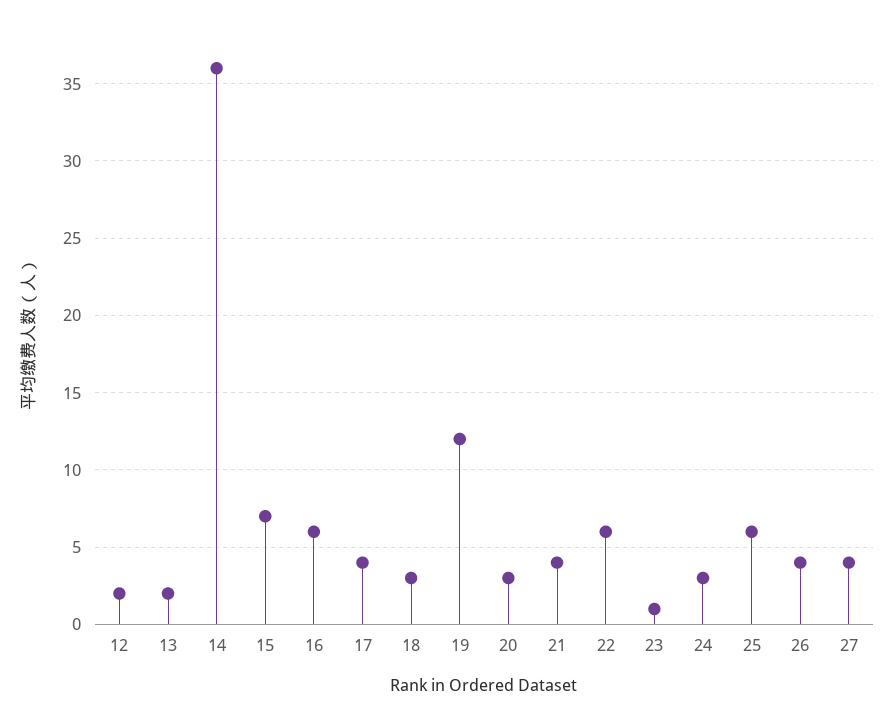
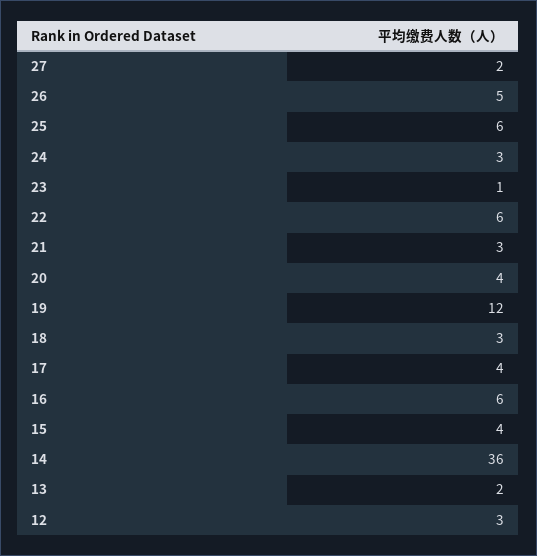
  {
-   "12": 2,
+   "12": 3,
    "13": 2,
    "14": 36,
-   "15": 7,
+   "15": 4,
    "16": 6,
    "17": 4,
    "18": 3,
    "19": 12,
-   "20": 3,
+   "20": 4,
-   "21": 4,
+   "21": 3,
    "22": 6,
    "23": 1,
    "24": 3,
    "25": 6,
-   "26": 4,
+   "26": 5,
-   "27": 4
+   "27": 2
  }

